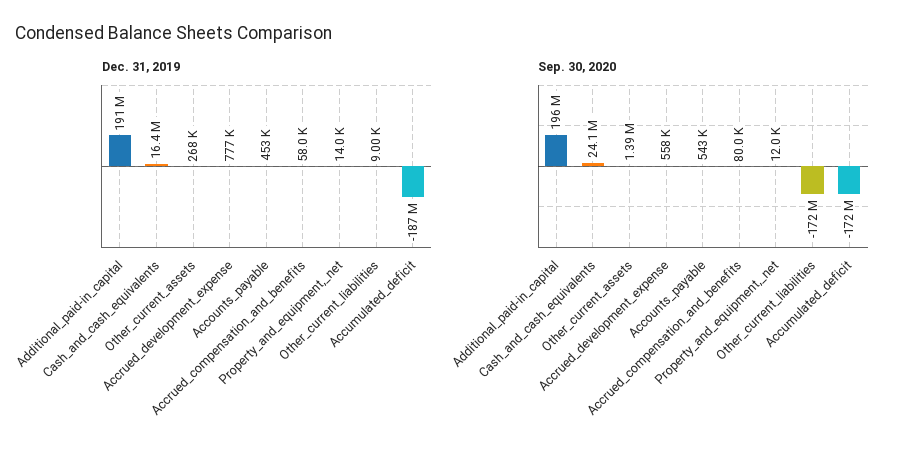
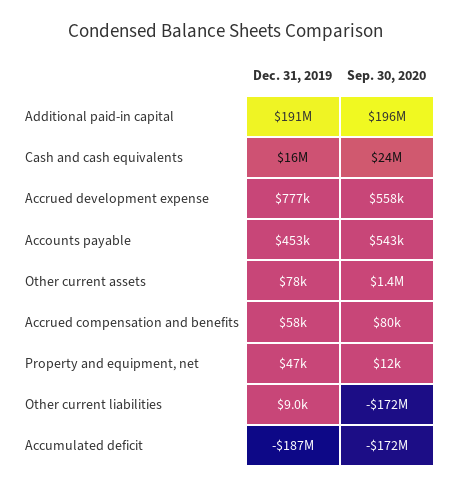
  {
    "Dec. 31, 2019": {
      "Additional_paid-in_capital": 191000000,
      "Cash_and_cash_equivalents": 16400000,
-     "Other_current_assets": 268000,
+     "Other_current_assets": 78000,
      "Accrued_development_expense": 777000,
      "Accounts_payable": 453000,
      "Accrued_compensation_and_benefits": 58000,
-     "Property_and_equipment,_net": 14000,
+     "Property_and_equipment,_net": 47000,
      "Other_current_liabilities": 9000,
      "Accumulated_deficit": -187000000
    },
    "Sep. 30, 2020": {
      "Additional_paid-in_capital": 196000000,
      "Cash_and_cash_equivalents": 24100000,
      "Other_current_assets": 1390000,
      "Accrued_development_expense": 558000,
      "Accounts_payable": 543000,
      "Accrued_compensation_and_benefits": 80000,
      "Property_and_equipment,_net": 12000,
      "Other_current_liabilities": -172000000,
      "Accumulated_deficit": -172000000
    }
  }

